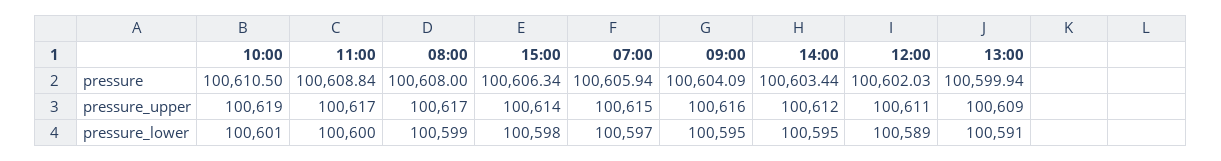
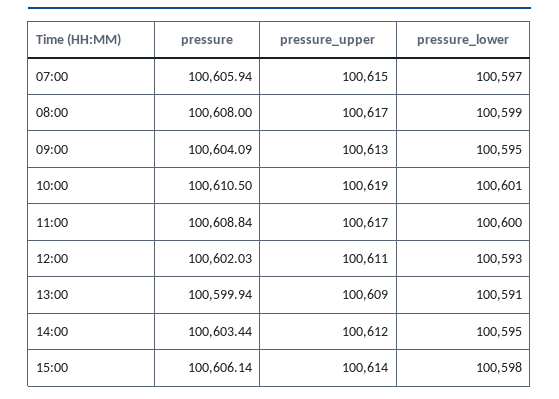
  {
    "10:00": {
      "pressure": 100610.5,
      "pressure_upper": 100619,
      "pressure_lower": 100601
    },
    "11:00": {
      "pressure": 100608.84,
      "pressure_upper": 100617,
      "pressure_lower": 100600
    },
    "08:00": {
      "pressure": 100608,
      "pressure_upper": 100617,
      "pressure_lower": 100599
    },
    "15:00": {
-     "pressure": 100606.34,
+     "pressure": 100606.14,
      "pressure_upper": 100614,
      "pressure_lower": 100598
    },
    "07:00": {
      "pressure": 100605.94,
      "pressure_upper": 100615,
      "pressure_lower": 100597
    },
    "09:00": {
      "pressure": 100604.09,
-     "pressure_upper": 100616,
+     "pressure_upper": 100613,
      "pressure_lower": 100595
    },
    "14:00": {
      "pressure": 100603.44,
      "pressure_upper": 100612,
      "pressure_lower": 100595
    },
    "12:00": {
      "pressure": 100602.03,
      "pressure_upper": 100611,
-     "pressure_lower": 100589
+     "pressure_lower": 100593
    },
    "13:00": {
      "pressure": 100599.94,
      "pressure_upper": 100609,
      "pressure_lower": 100591
    }
  }

